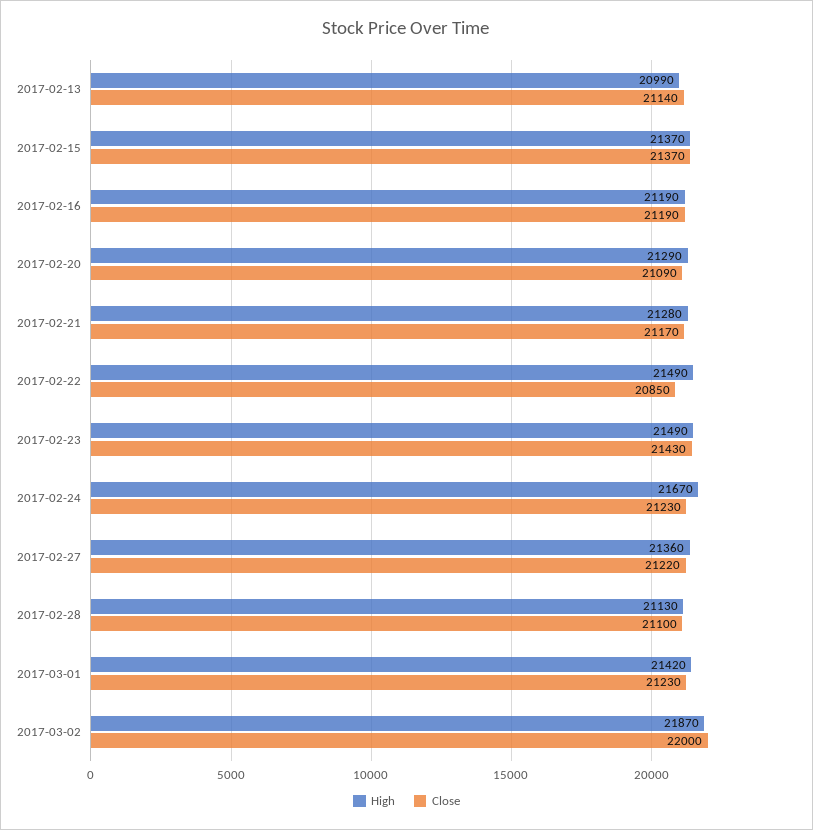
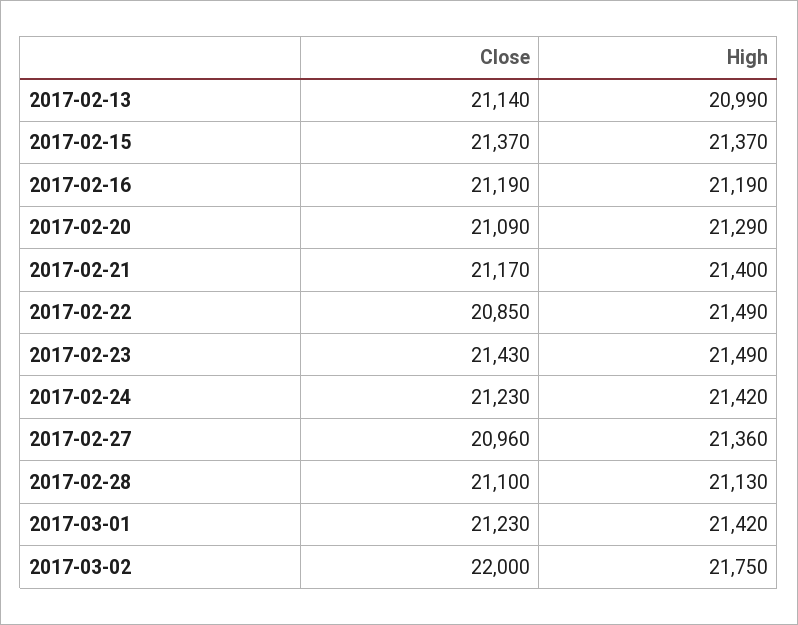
  {
    "High": {
      "2017-02-13": 20990,
      "2017-02-15": 21370,
      "2017-02-16": 21190,
      "2017-02-20": 21290,
-     "2017-02-21": 21280,
+     "2017-02-21": 21400,
      "2017-02-22": 21490,
      "2017-02-23": 21490,
-     "2017-02-24": 21670,
+     "2017-02-24": 21420,
      "2017-02-27": 21360,
      "2017-02-28": 21130,
      "2017-03-01": 21420,
-     "2017-03-02": 21870
+     "2017-03-02": 21750
    },
    "Close": {
      "2017-02-13": 21140,
      "2017-02-15": 21370,
      "2017-02-16": 21190,
      "2017-02-20": 21090,
      "2017-02-21": 21170,
      "2017-02-22": 20850,
      "2017-02-23": 21430,
      "2017-02-24": 21230,
-     "2017-02-27": 21220,
+     "2017-02-27": 20960,
      "2017-02-28": 21100,
      "2017-03-01": 21230,
      "2017-03-02": 22000
    }
  }

